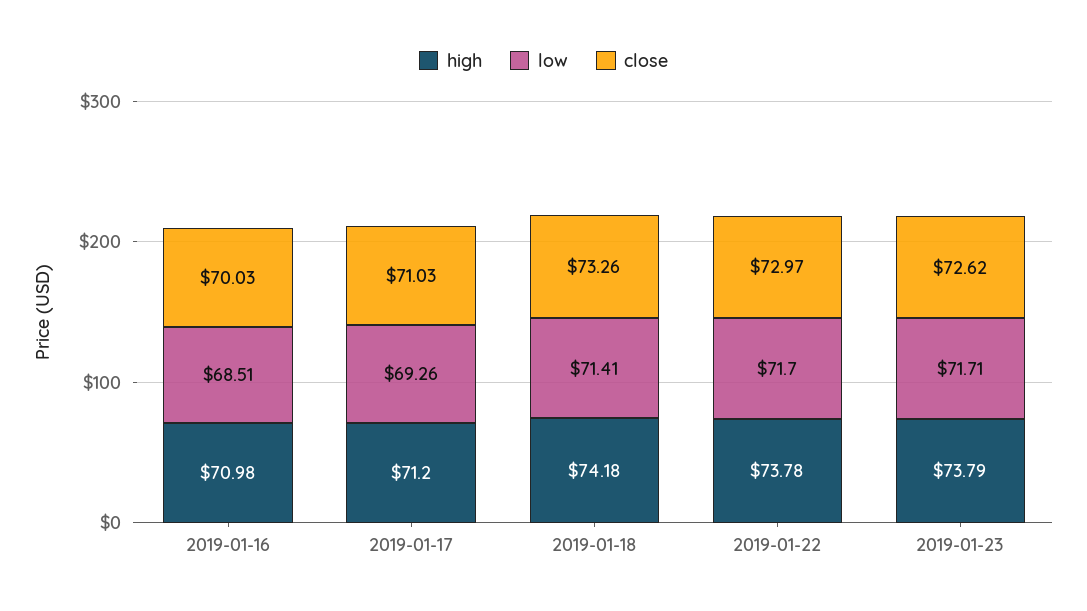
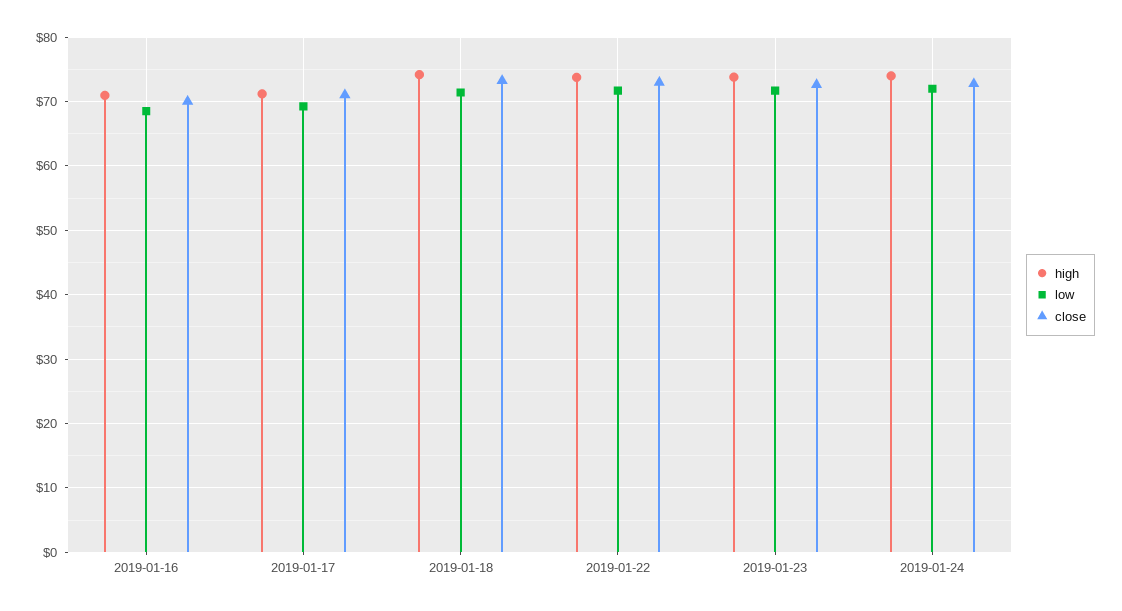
  {
    "high": {
      "2019-01-16": 70.98,
      "2019-01-17": 71.2,
      "2019-01-18": 74.18,
      "2019-01-22": 73.78,
-     "2019-01-23": 73.79
+     "2019-01-23": 73.79,
+     "2019-01-24": 74
    },
    "low": {
      "2019-01-16": 68.51,
      "2019-01-17": 69.26,
      "2019-01-18": 71.41,
      "2019-01-22": 71.7,
-     "2019-01-23": 71.71
+     "2019-01-23": 71.71,
+     "2019-01-24": 72
    },
    "close": {
      "2019-01-16": 70.03,
      "2019-01-17": 71.03,
      "2019-01-18": 73.26,
      "2019-01-22": 72.97,
-     "2019-01-23": 72.62
+     "2019-01-23": 72.62,
+     "2019-01-24": 73
    }
  }

